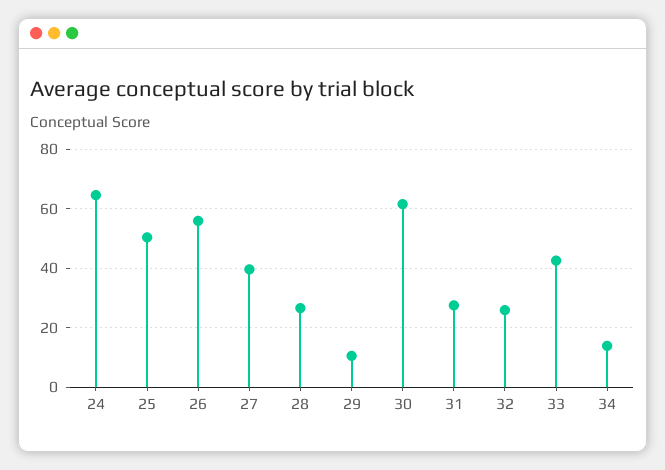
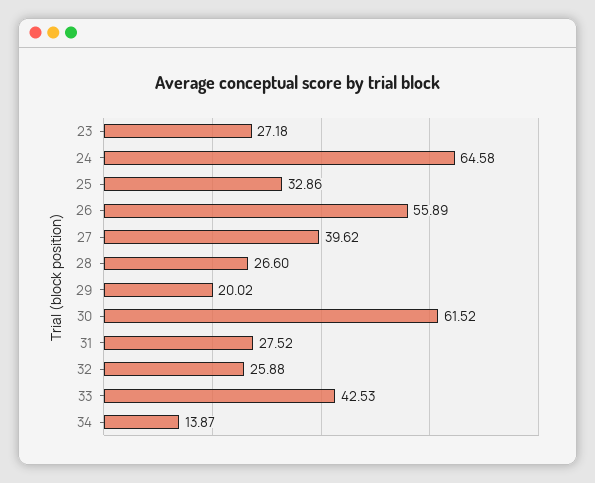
  {
    "24": 64.58,
-   "25": 50,
+   "25": 32.86,
    "26": 55.89,
    "27": 39.62,
    "28": 26.6,
-   "29": 10,
+   "29": 20.02,
    "30": 61.52,
    "31": 27.52,
    "32": 25.88,
    "33": 42.53,
-   "34": 13.87
+   "34": 13.87,
+   "23": 27.18
  }

